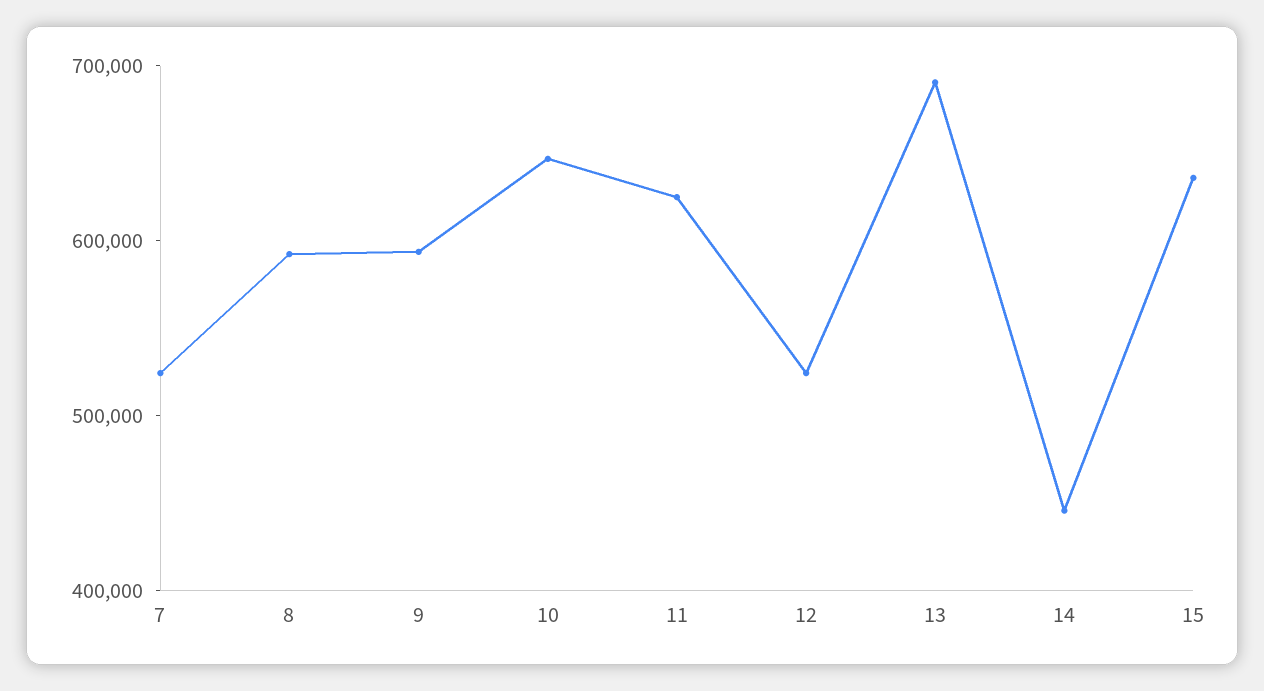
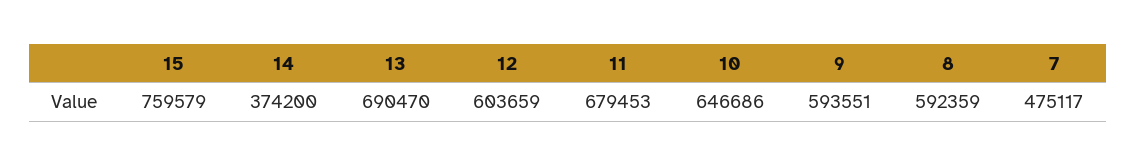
  {
-   "7": 520000,
+   "7": 475117,
    "8": 592359,
    "9": 593551,
    "10": 646686,
-   "11": 620000,
+   "11": 679453,
-   "12": 520000,
+   "12": 603659,
    "13": 690470,
-   "14": 440000,
+   "14": 374200,
-   "15": 640000
+   "15": 759579
  }

